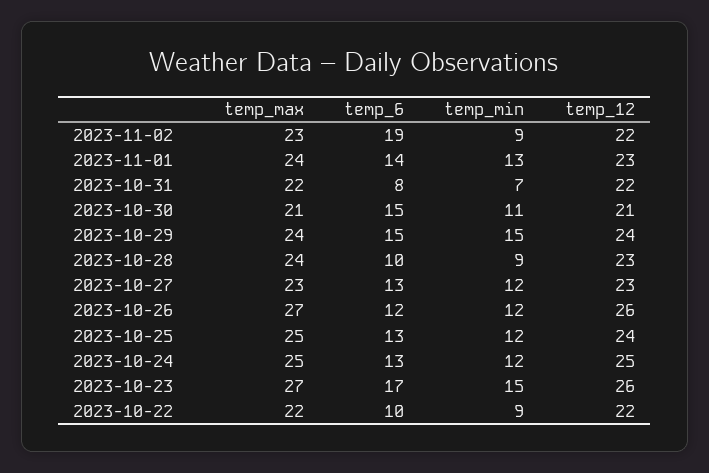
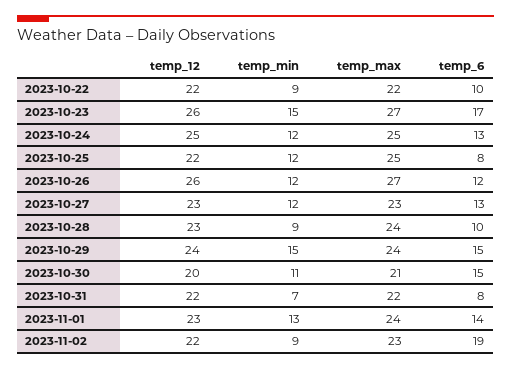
  {
    "temp_max": {
      "2023-11-02": 23,
      "2023-11-01": 24,
      "2023-10-31": 22,
      "2023-10-30": 21,
      "2023-10-29": 24,
      "2023-10-28": 24,
      "2023-10-27": 23,
      "2023-10-26": 27,
      "2023-10-25": 25,
      "2023-10-24": 25,
      "2023-10-23": 27,
      "2023-10-22": 22
    },
    "temp_6": {
      "2023-11-02": 19,
      "2023-11-01": 14,
      "2023-10-31": 8,
      "2023-10-30": 15,
      "2023-10-29": 15,
      "2023-10-28": 10,
      "2023-10-27": 13,
      "2023-10-26": 12,
-     "2023-10-25": 13,
+     "2023-10-25": 8,
      "2023-10-24": 13,
      "2023-10-23": 17,
      "2023-10-22": 10
    },
    "temp_min": {
      "2023-11-02": 9,
      "2023-11-01": 13,
      "2023-10-31": 7,
      "2023-10-30": 11,
      "2023-10-29": 15,
      "2023-10-28": 9,
      "2023-10-27": 12,
      "2023-10-26": 12,
      "2023-10-25": 12,
      "2023-10-24": 12,
      "2023-10-23": 15,
      "2023-10-22": 9
    },
    "temp_12": {
      "2023-11-02": 22,
      "2023-11-01": 23,
      "2023-10-31": 22,
-     "2023-10-30": 21,
+     "2023-10-30": 20,
      "2023-10-29": 24,
      "2023-10-28": 23,
      "2023-10-27": 23,
      "2023-10-26": 26,
-     "2023-10-25": 24,
+     "2023-10-25": 22,
      "2023-10-24": 25,
      "2023-10-23": 26,
      "2023-10-22": 22
    }
  }

